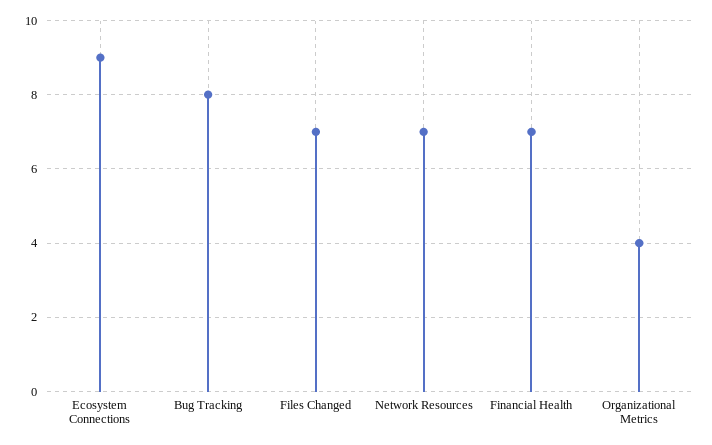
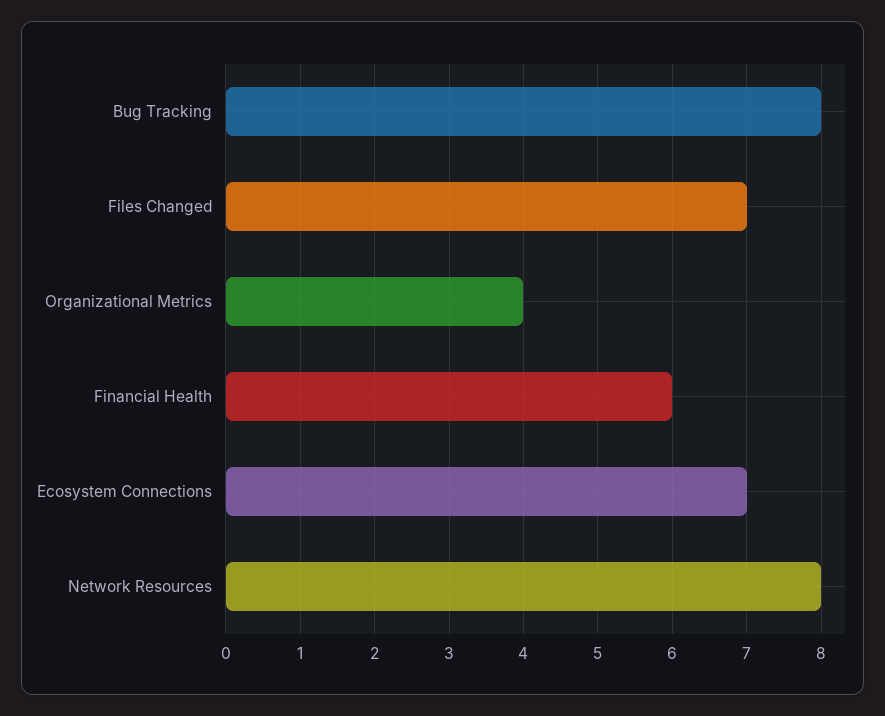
  {
-   "Ecosystem Connections": 9,
+   "Ecosystem Connections": 7,
    "Bug Tracking": 8,
    "Files Changed": 7,
-   "Network Resources": 7,
+   "Network Resources": 8,
-   "Financial Health": 7,
+   "Financial Health": 6,
    "Organizational Metrics": 4
  }

